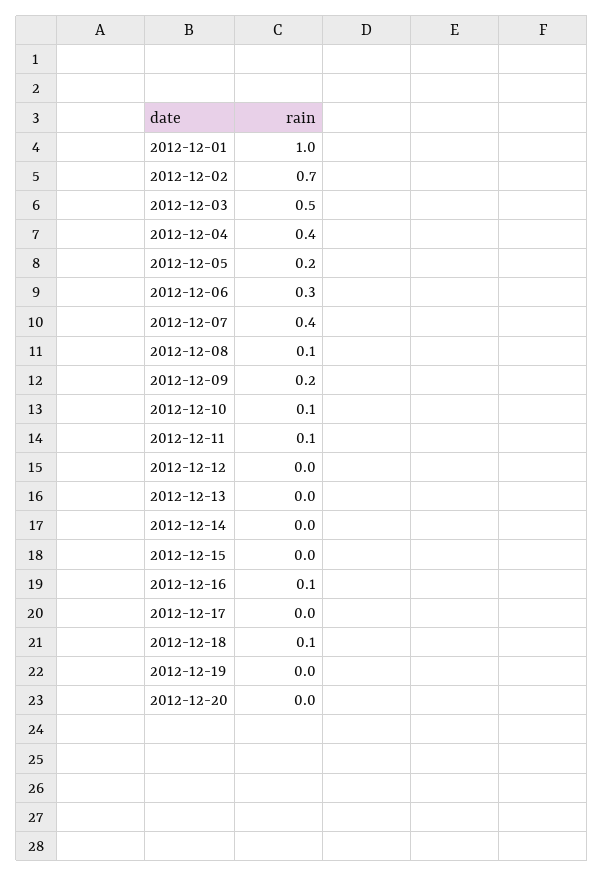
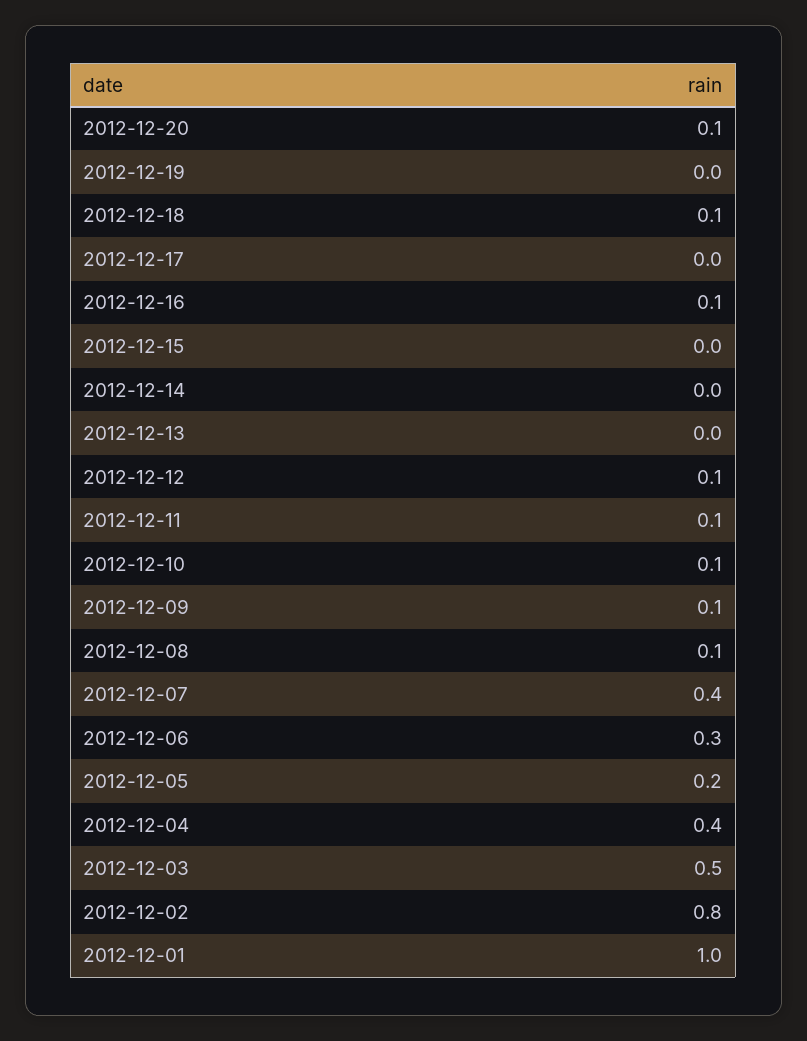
  {
    "2012-12-01": 1,
-   "2012-12-02": 0.7,
+   "2012-12-02": 0.8,
    "2012-12-03": 0.5,
    "2012-12-04": 0.4,
    "2012-12-05": 0.2,
    "2012-12-06": 0.3,
    "2012-12-07": 0.4,
    "2012-12-08": 0.1,
-   "2012-12-09": 0.2,
+   "2012-12-09": 0.1,
    "2012-12-10": 0.1,
    "2012-12-11": 0.1,
-   "2012-12-12": 0,
+   "2012-12-12": 0.1,
    "2012-12-13": 0,
    "2012-12-14": 0,
    "2012-12-15": 0,
    "2012-12-16": 0.1,
    "2012-12-17": 0,
    "2012-12-18": 0.1,
    "2012-12-19": 0,
-   "2012-12-20": 0
+   "2012-12-20": 0.1
  }

